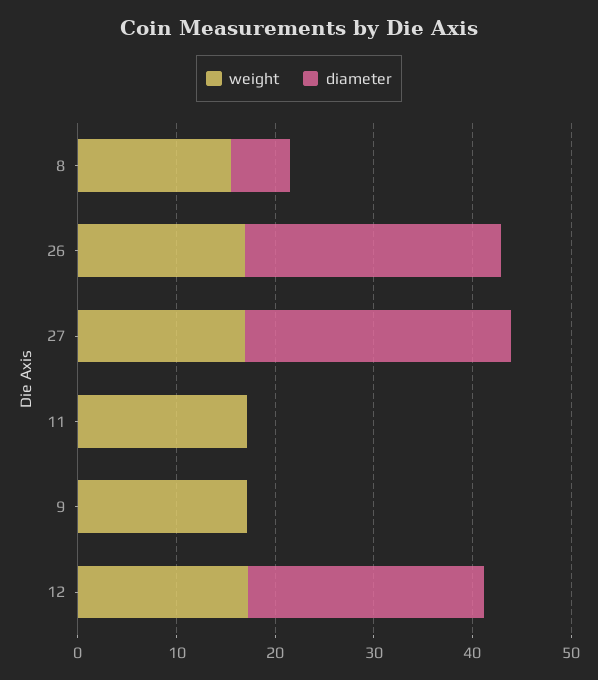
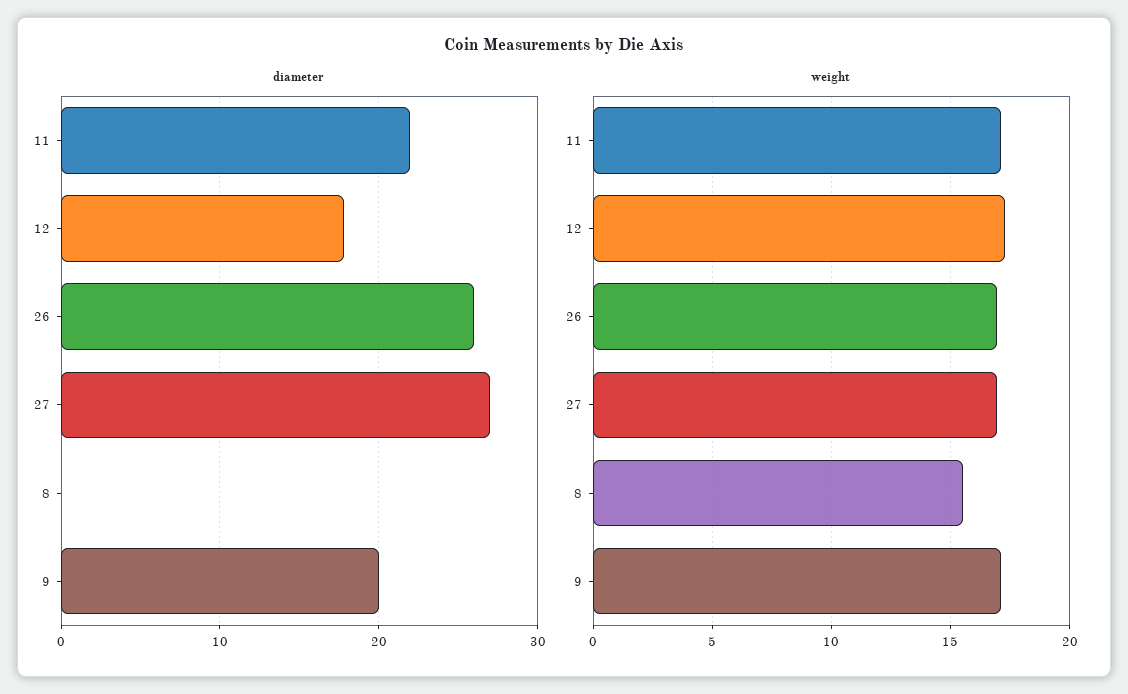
  {
    "weight": {
      "8": 15.5,
      "26": 17,
      "27": 17,
      "11": 17,
      "9": 17,
      "12": 17.5
    },
    "diameter": {
-     "8": 6,
+     "8": 0,
      "26": 26,
      "27": 27,
-     "11": 0,
+     "11": 22,
-     "9": 0,
+     "9": 20,
-     "12": 24
+     "12": 18
    }
  }

